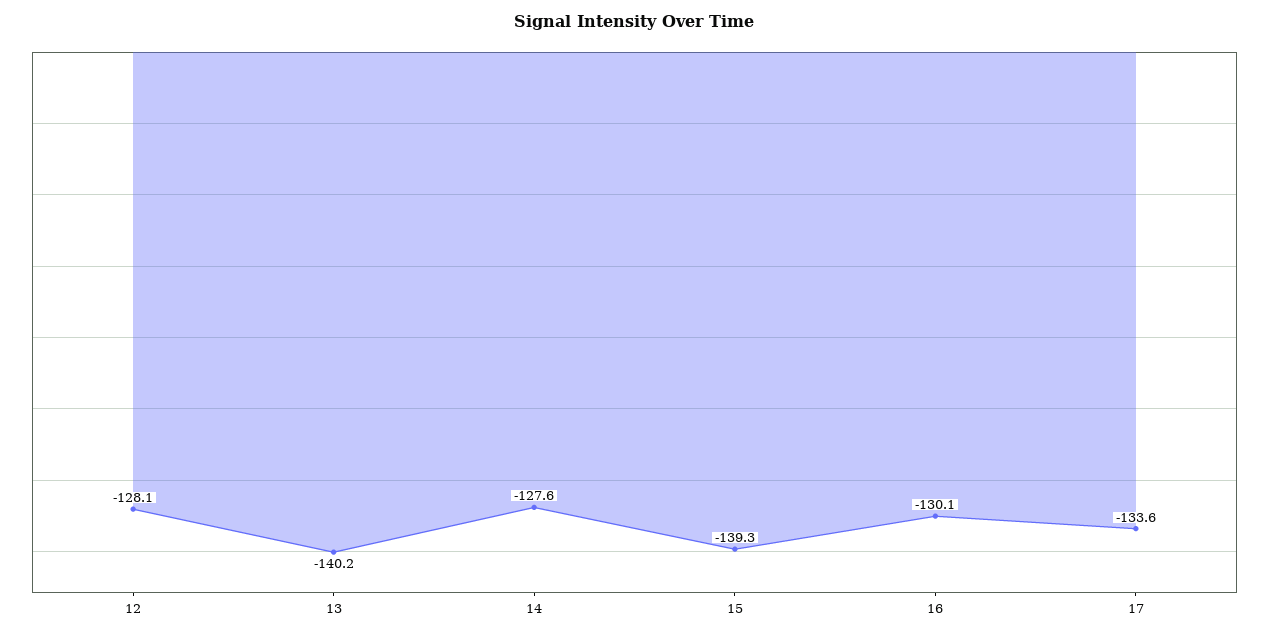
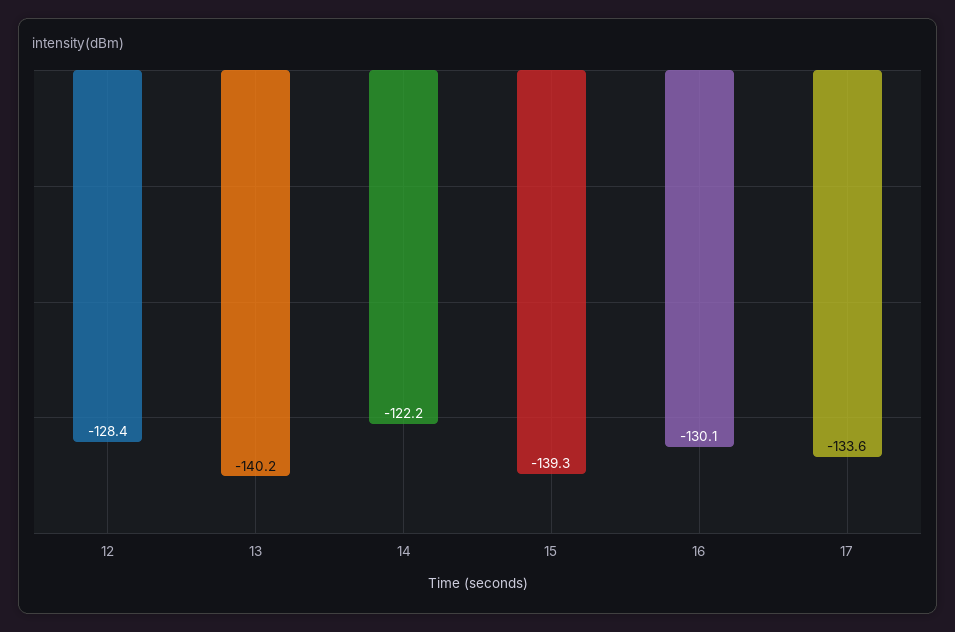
  {
-   "12": -128.1,
+   "12": -128.4,
    "13": -140.2,
-   "14": -127.6,
+   "14": -122.2,
    "15": -139.3,
    "16": -130.1,
    "17": -133.6
  }

